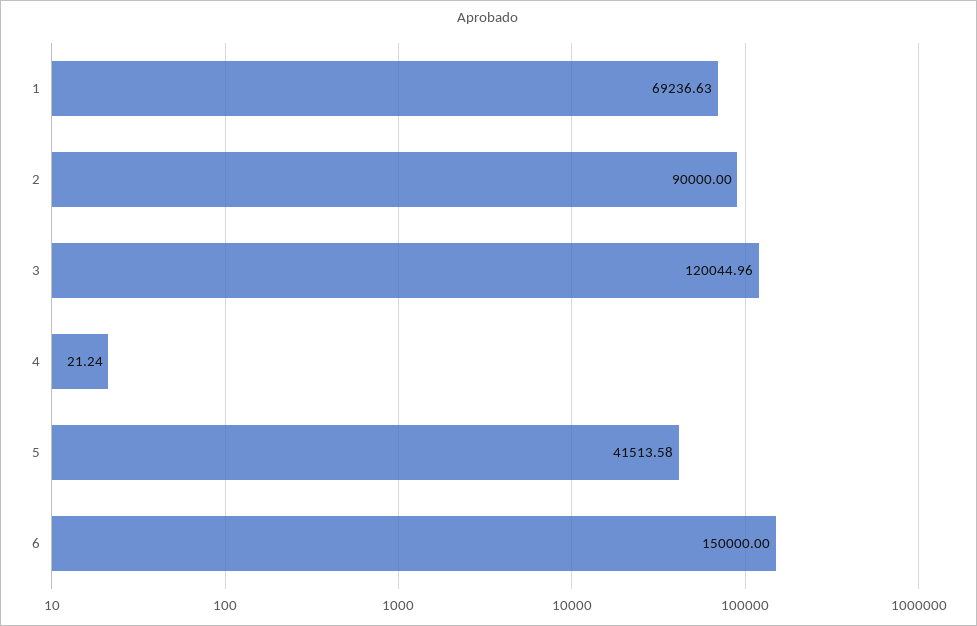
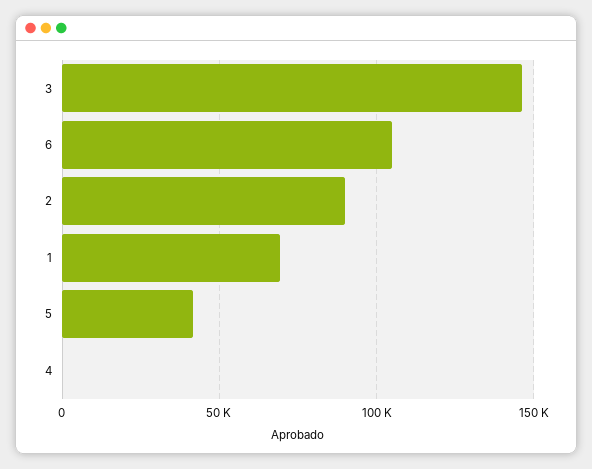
  {
    "1": 69236.63,
    "2": 90000,
-   "3": 120044.96,
+   "3": 145000,
    "4": 21.24,
    "5": 41513.58,
-   "6": 150000
+   "6": 105000
  }

